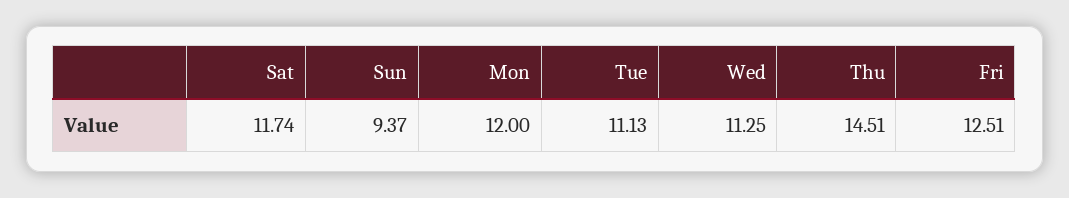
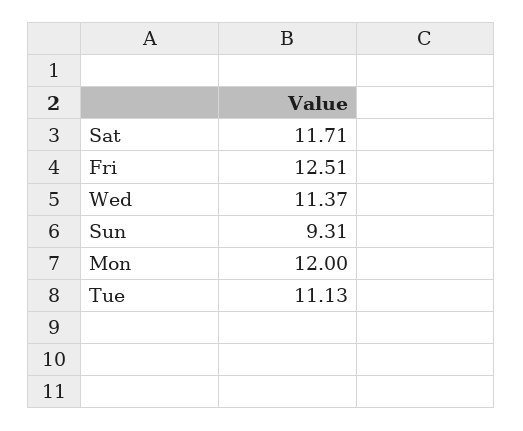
  {
-   "Sat": 11.74,
+   "Sat": 11.71,
-   "Sun": 9.37,
+   "Sun": 9.31,
    "Mon": 12,
    "Tue": 11.13,
-   "Wed": 11.25,
+   "Wed": 11.37,
-   "Thu": 14.51,
    "Fri": 12.51
  }

